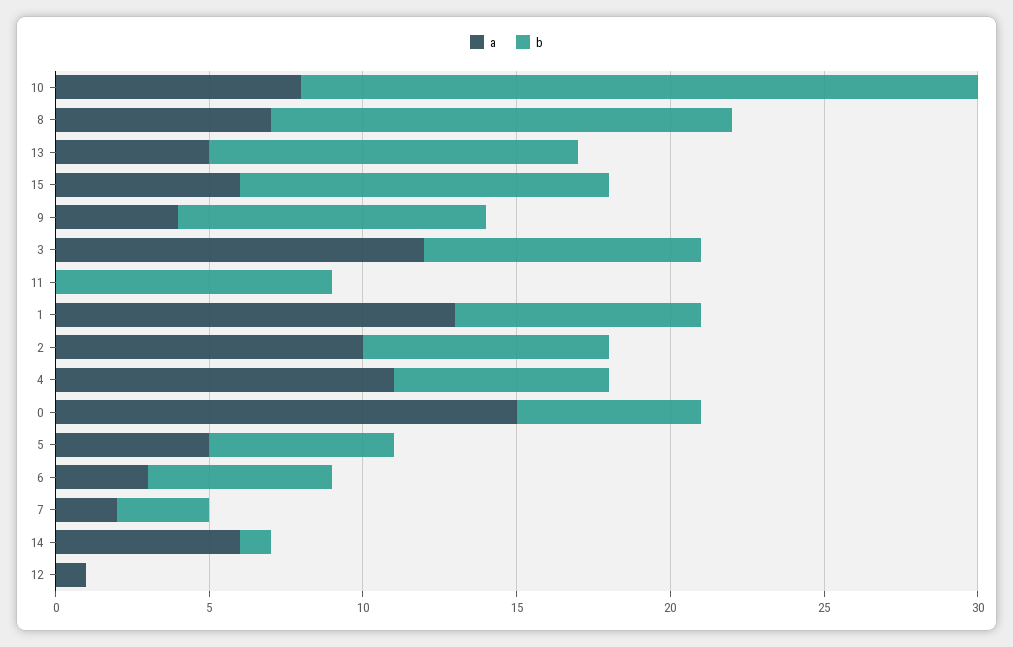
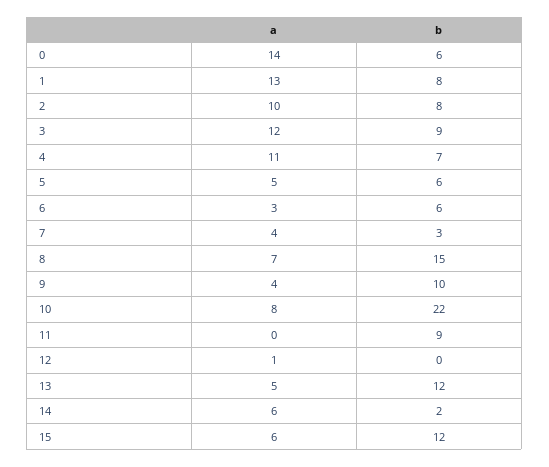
  {
    "a": {
      "10": 8,
      "8": 7,
      "13": 5,
      "15": 6,
      "9": 4,
      "3": 12,
      "11": 0,
      "1": 13,
      "2": 10,
      "4": 11,
-     "0": 15,
+     "0": 14,
      "5": 5,
      "6": 3,
-     "7": 2,
+     "7": 4,
      "14": 6,
      "12": 1
    },
    "b": {
      "10": 22,
      "8": 15,
      "13": 12,
      "15": 12,
      "9": 10,
      "3": 9,
      "11": 9,
      "1": 8,
      "2": 8,
      "4": 7,
      "0": 6,
      "5": 6,
      "6": 6,
      "7": 3,
-     "14": 1,
+     "14": 2,
      "12": 0
    }
  }

